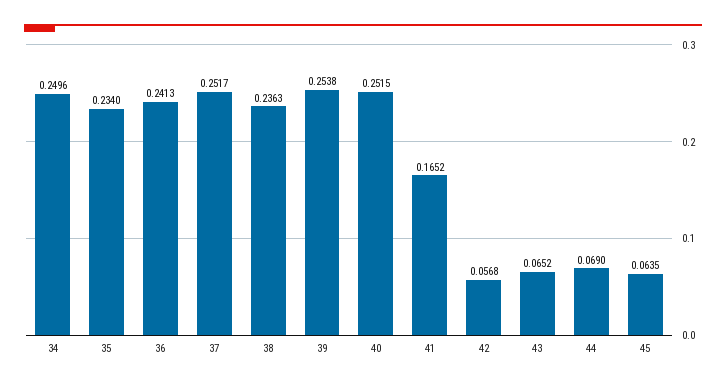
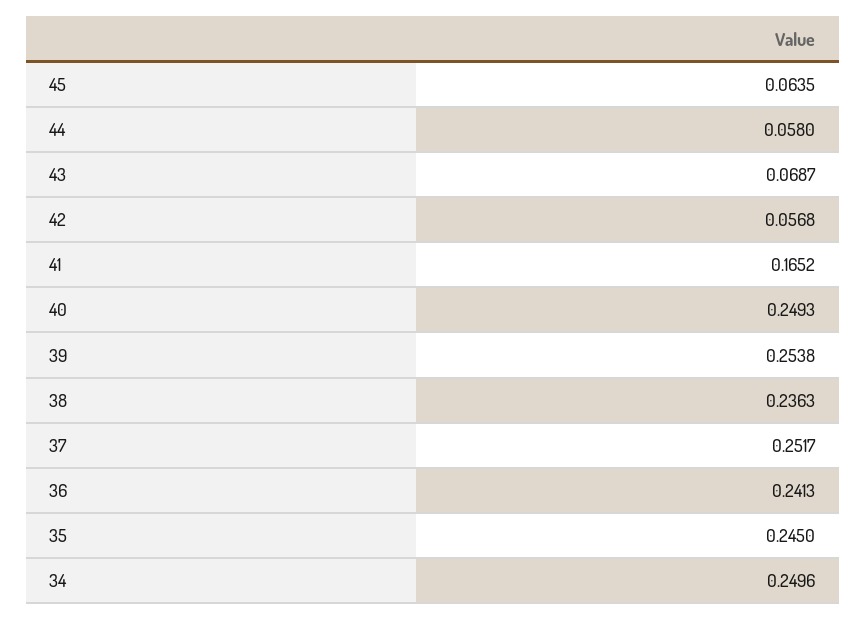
  {
    "34": 0.2496,
-   "35": 0.234,
+   "35": 0.245,
    "36": 0.2413,
    "37": 0.2517,
    "38": 0.2363,
    "39": 0.2538,
-   "40": 0.2515,
+   "40": 0.2493,
    "41": 0.1652,
    "42": 0.0568,
-   "43": 0.0652,
+   "43": 0.0687,
-   "44": 0.069,
+   "44": 0.058,
    "45": 0.0635
  }

